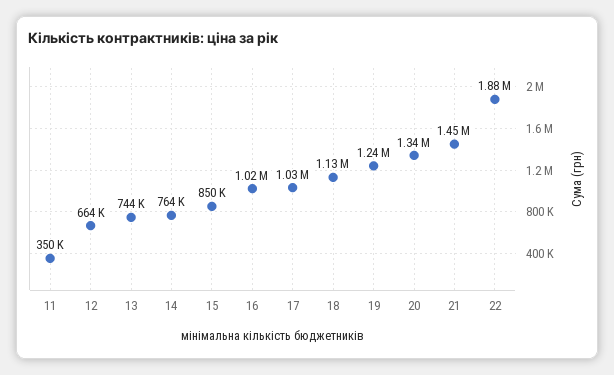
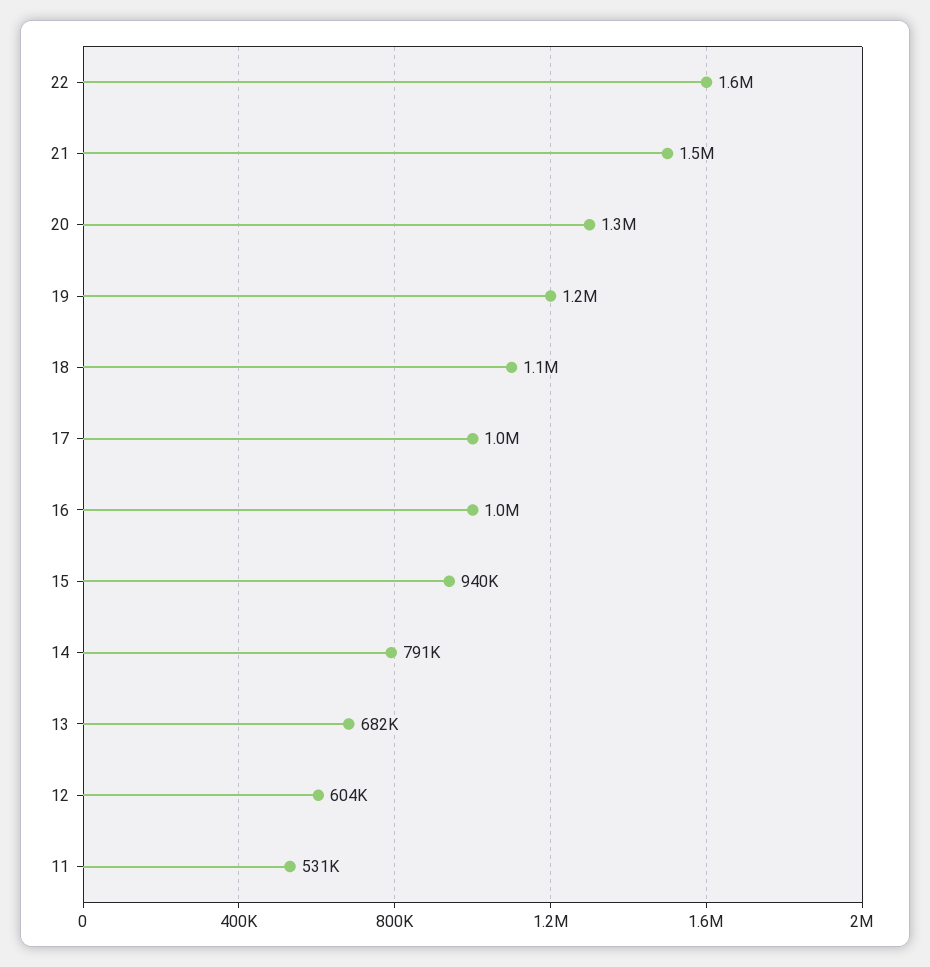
  {
-   "11": 350000,
+   "11": 531000,
-   "12": 664000,
+   "12": 604000,
-   "13": 744000,
+   "13": 682000,
-   "14": 764000,
+   "14": 791000,
-   "15": 850000,
+   "15": 940000,
    "16": 1020000,
    "17": 1030000,
    "18": 1130000,
    "19": 1240000,
    "20": 1340000,
    "21": 1450000,
-   "22": 1880000
+   "22": 1600000
  }

